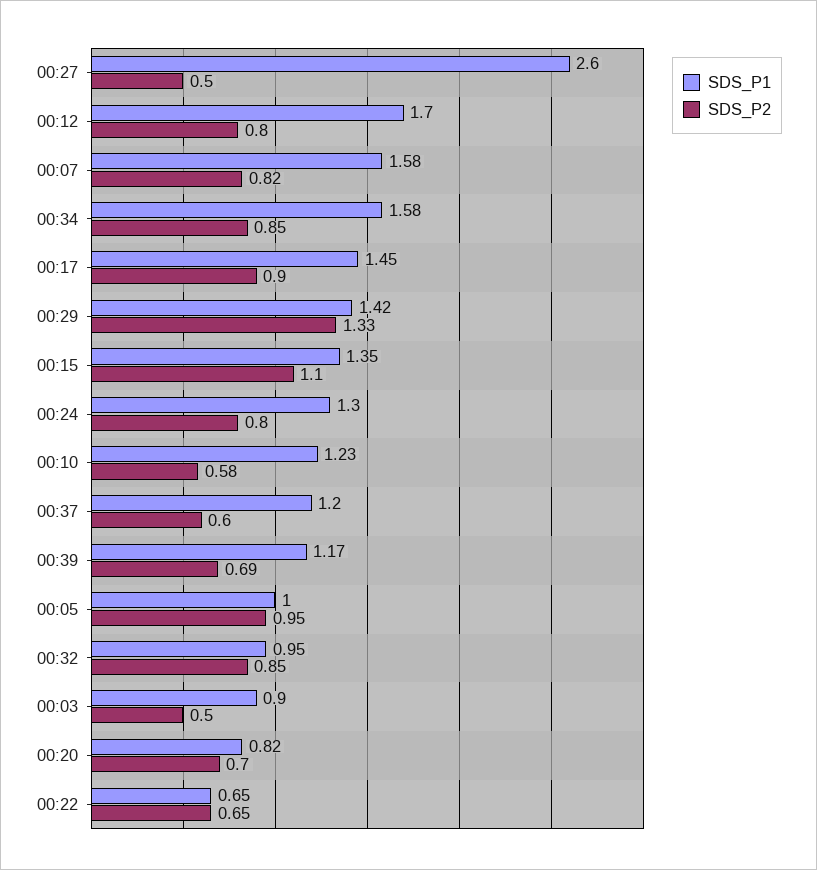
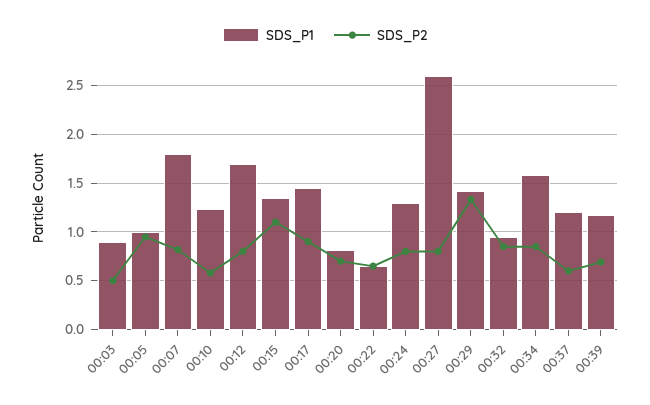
  {
    "SDS_P1": {
      "00:27": 2.6,
      "00:12": 1.7,
-     "00:07": 1.58,
+     "00:07": 1.8,
      "00:34": 1.58,
      "00:17": 1.45,
      "00:29": 1.42,
      "00:15": 1.35,
      "00:24": 1.3,
      "00:10": 1.23,
      "00:37": 1.2,
      "00:39": 1.17,
      "00:05": 1,
      "00:32": 0.95,
      "00:03": 0.9,
      "00:20": 0.82,
      "00:22": 0.65
    },
    "SDS_P2": {
-     "00:27": 0.5,
+     "00:27": 0.8,
      "00:12": 0.8,
      "00:07": 0.82,
      "00:34": 0.85,
      "00:17": 0.9,
      "00:29": 1.33,
      "00:15": 1.1,
      "00:24": 0.8,
      "00:10": 0.58,
      "00:37": 0.6,
      "00:39": 0.69,
      "00:05": 0.95,
      "00:32": 0.85,
      "00:03": 0.5,
      "00:20": 0.7,
      "00:22": 0.65
    }
  }

